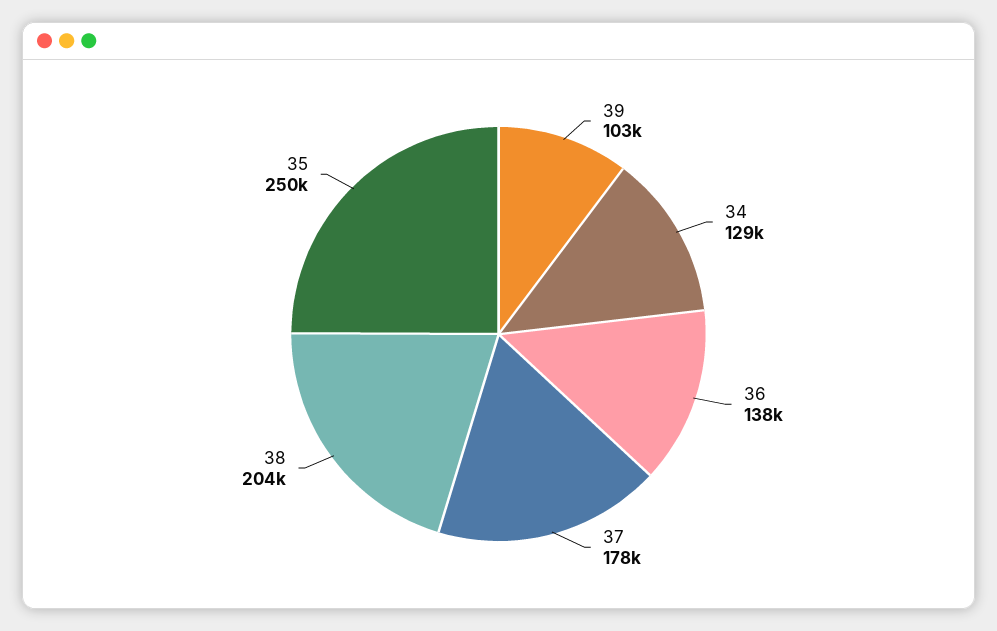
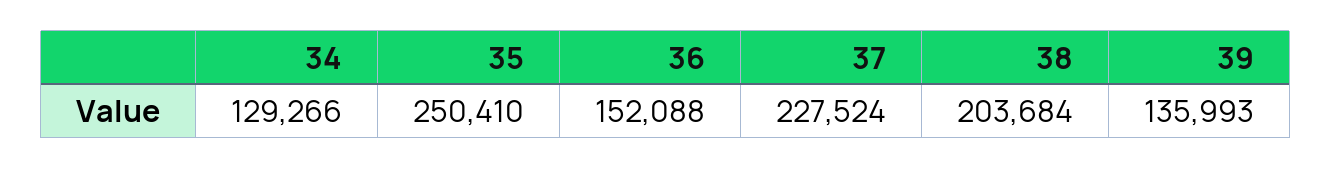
  {
-   "39": 103000,
+   "39": 135993,
    "34": 129266,
-   "36": 138000,
+   "36": 152088,
-   "37": 178000,
+   "37": 227524,
    "38": 203684,
    "35": 250410
  }

